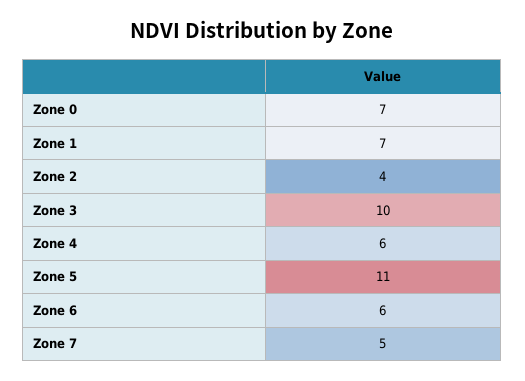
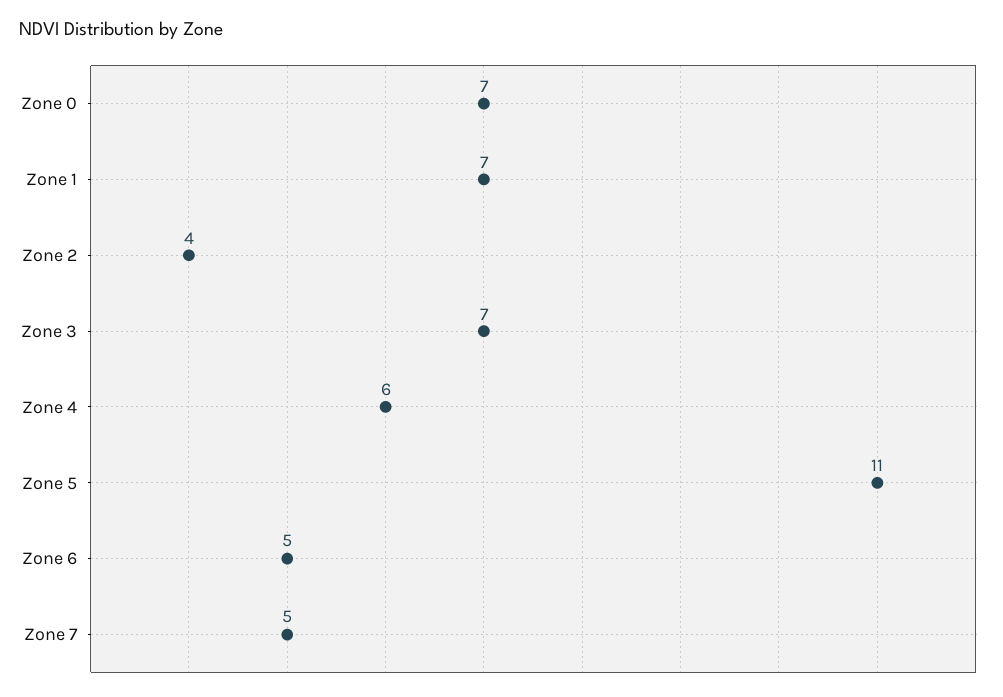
  {
    "Zone 0": 7,
    "Zone 1": 7,
    "Zone 2": 4,
-   "Zone 3": 10,
+   "Zone 3": 7,
    "Zone 4": 6,
    "Zone 5": 11,
-   "Zone 6": 6,
+   "Zone 6": 5,
    "Zone 7": 5
  }

